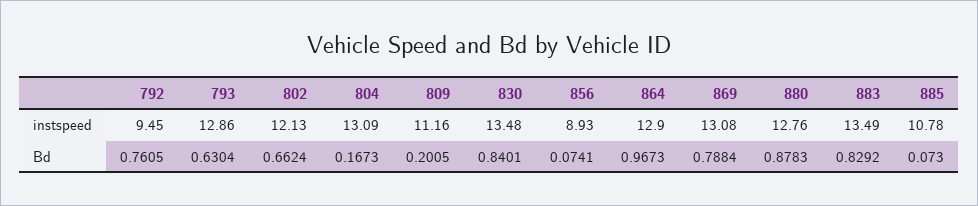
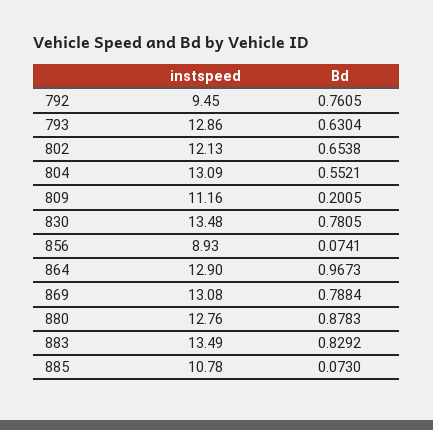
  {
    "792": {
      "instspeed": 9.45,
      "Bd": 0.7605
    },
    "793": {
      "instspeed": 12.86,
      "Bd": 0.6304
    },
    "802": {
      "instspeed": 12.13,
-     "Bd": 0.6624
+     "Bd": 0.6538
    },
    "804": {
      "instspeed": 13.09,
-     "Bd": 0.1673
+     "Bd": 0.5521
    },
    "809": {
      "instspeed": 11.16,
      "Bd": 0.2005
    },
    "830": {
      "instspeed": 13.48,
-     "Bd": 0.8401
+     "Bd": 0.7805
    },
    "856": {
      "instspeed": 8.93,
      "Bd": 0.0741
    },
    "864": {
      "instspeed": 12.9,
      "Bd": 0.9673
    },
    "869": {
      "instspeed": 13.08,
      "Bd": 0.7884
    },
    "880": {
      "instspeed": 12.76,
      "Bd": 0.8783
    },
    "883": {
      "instspeed": 13.49,
      "Bd": 0.8292
    },
    "885": {
      "instspeed": 10.78,
      "Bd": 0.073
    }
  }

